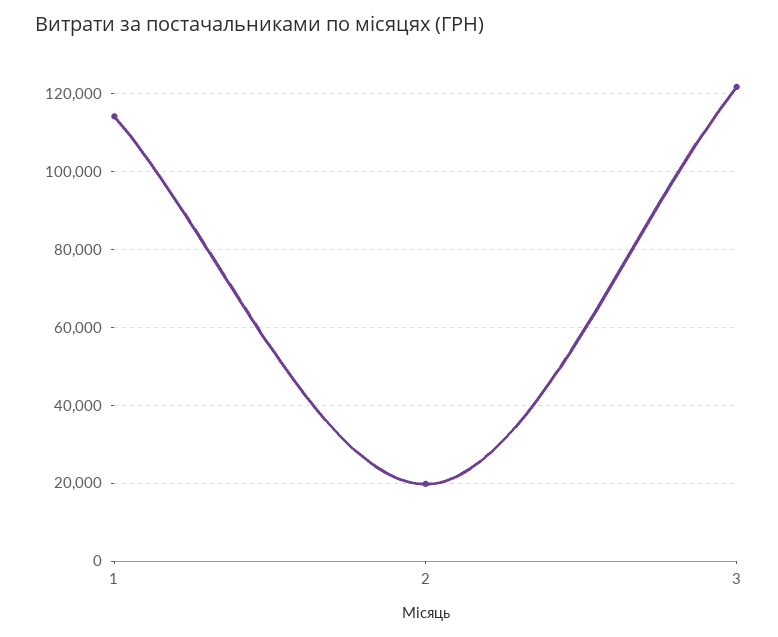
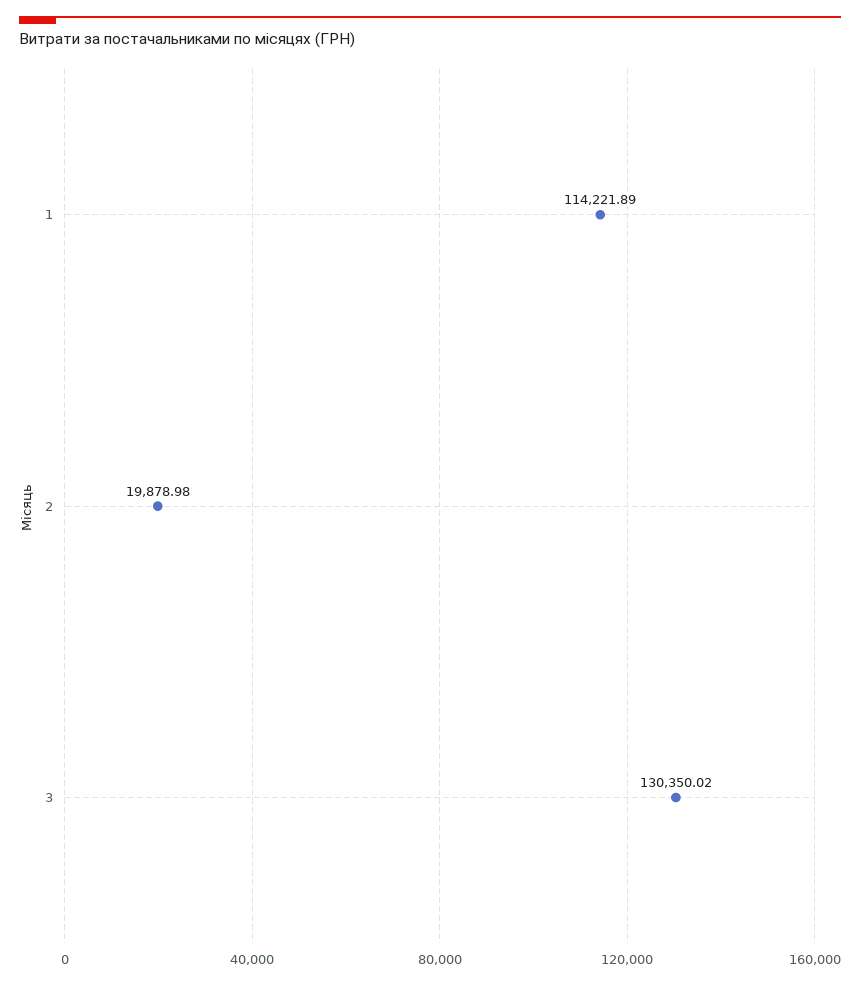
  {
    "1": 114221.89,
    "2": 19878.98,
-   "3": 122000
+   "3": 130350.02
  }

